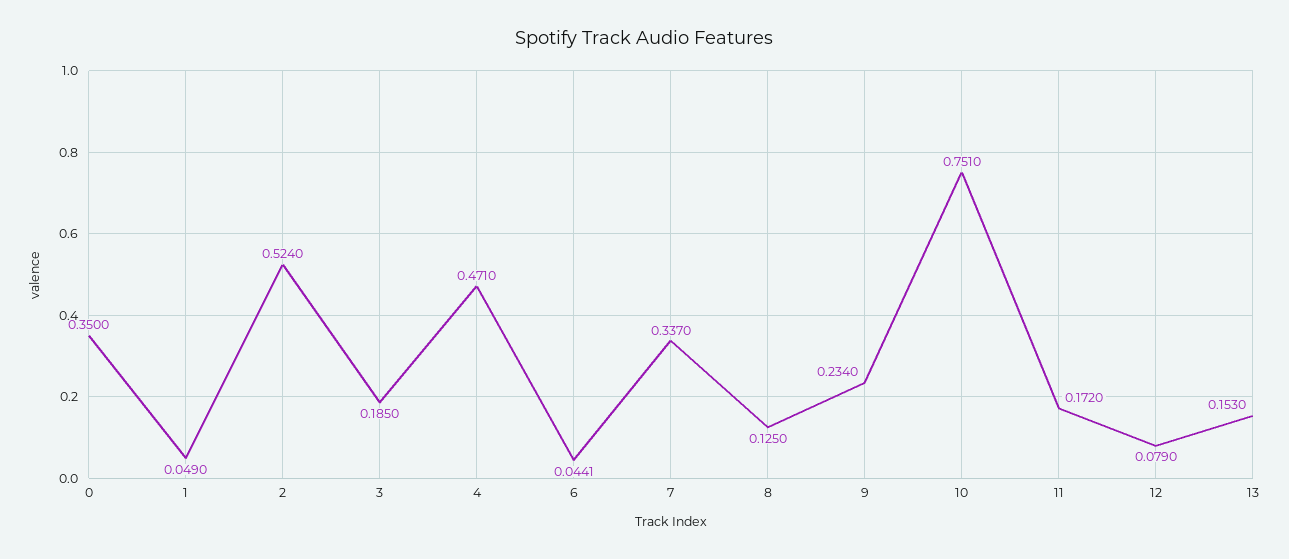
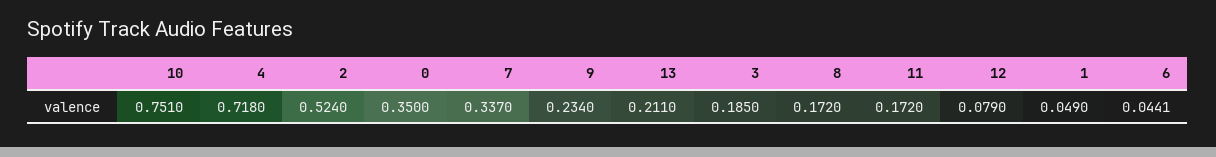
  {
    "0": 0.35,
    "1": 0.049,
    "2": 0.524,
    "3": 0.185,
-   "4": 0.471,
+   "4": 0.718,
    "6": 0.0441,
    "7": 0.337,
-   "8": 0.125,
+   "8": 0.172,
    "9": 0.234,
    "10": 0.751,
    "11": 0.172,
    "12": 0.079,
-   "13": 0.153
+   "13": 0.211
  }

